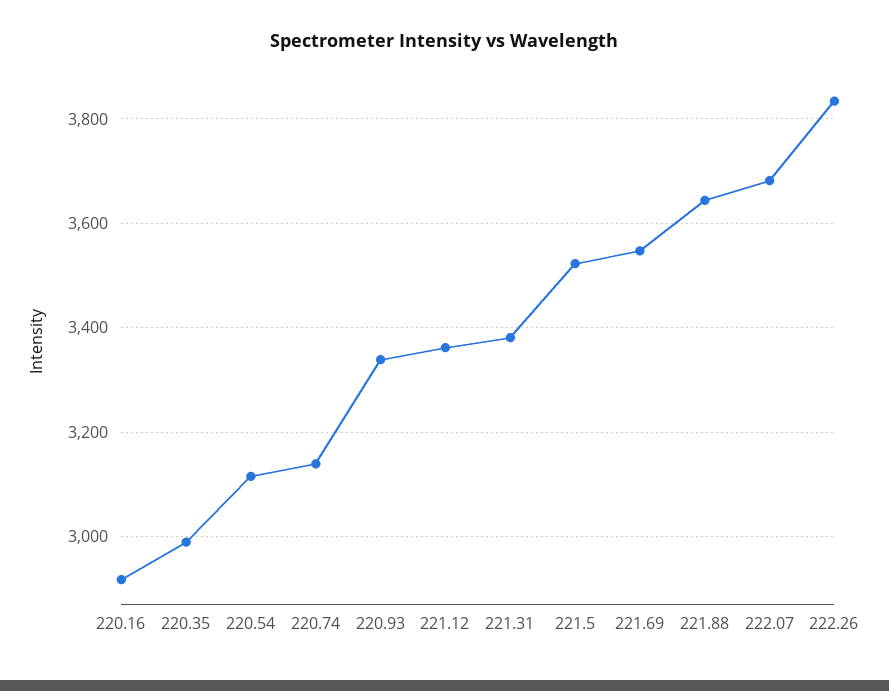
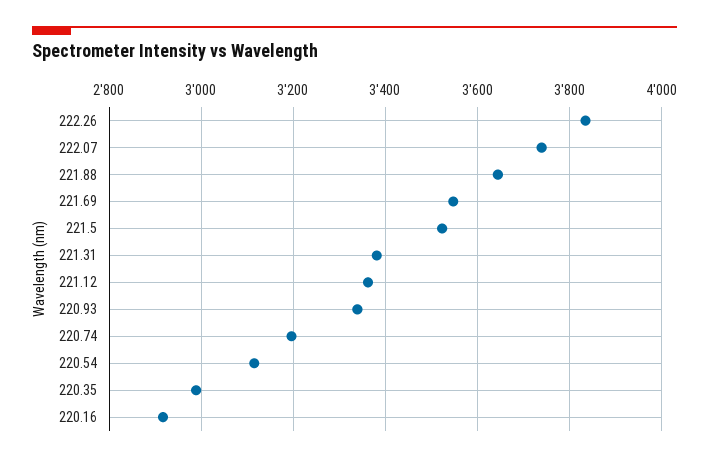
  {
    "220.16": 2920,
    "220.35": 2980,
    "220.54": 3120,
-   "220.74": 3140,
+   "220.74": 3200,
    "220.93": 3340,
    "221.12": 3360,
    "221.31": 3380,
    "221.5": 3520,
    "221.69": 3540,
    "221.88": 3640,
-   "222.07": 3680,
+   "222.07": 3740,
    "222.26": 3840
  }

